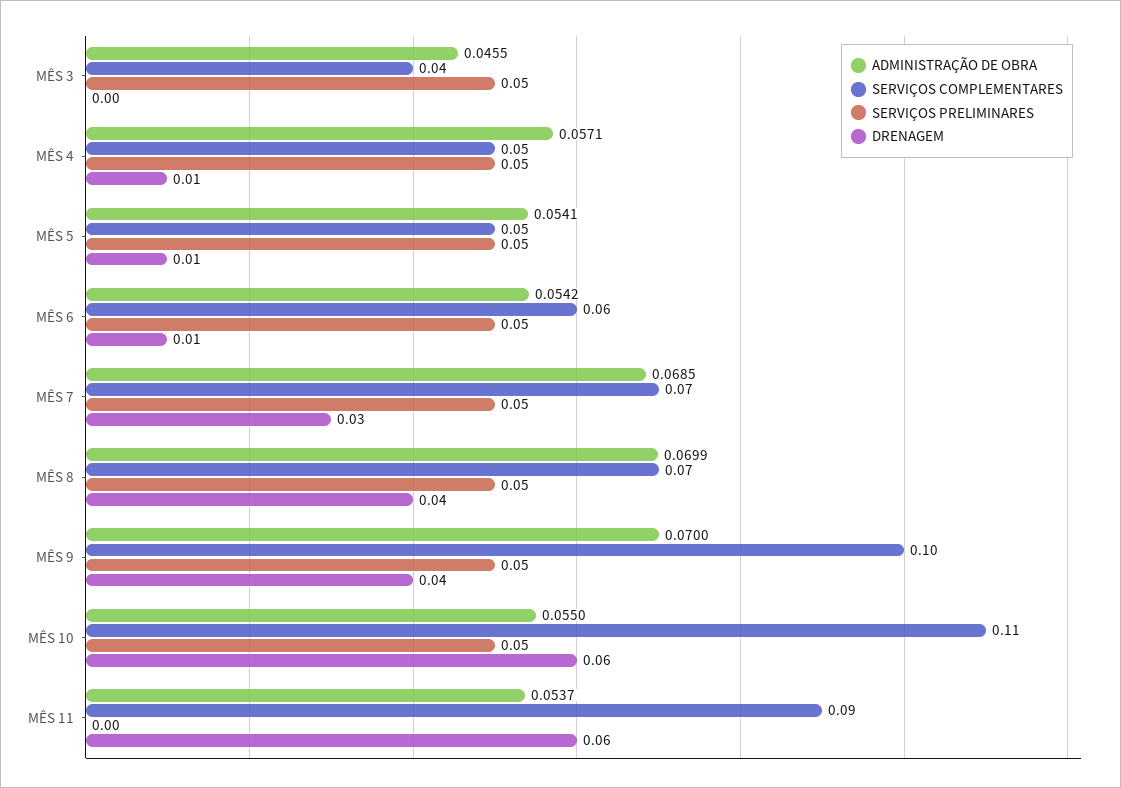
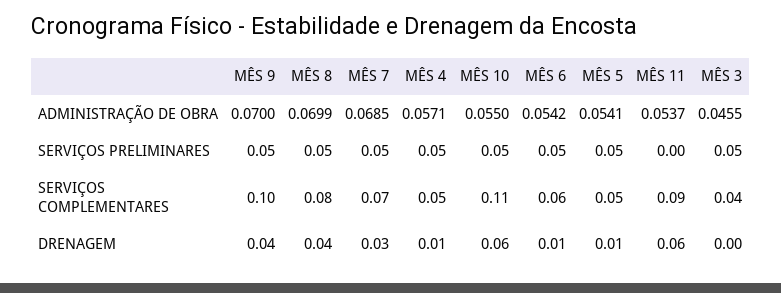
  {
    "ADMINISTRAÇÃO DE OBRA": {
      "MÊS 3": 0.0455,
      "MÊS 4": 0.0571,
      "MÊS 5": 0.0541,
      "MÊS 6": 0.0542,
      "MÊS 7": 0.0685,
      "MÊS 8": 0.0699,
      "MÊS 9": 0.07,
      "MÊS 10": 0.055,
      "MÊS 11": 0.0537
    },
    "SERVIÇOS COMPLEMENTARES": {
      "MÊS 3": 0.04,
      "MÊS 4": 0.05,
      "MÊS 5": 0.05,
      "MÊS 6": 0.06,
      "MÊS 7": 0.07,
-     "MÊS 8": 0.07,
+     "MÊS 8": 0.08,
      "MÊS 9": 0.1,
      "MÊS 10": 0.11,
      "MÊS 11": 0.09
    },
    "SERVIÇOS PRELIMINARES": {
      "MÊS 3": 0.05,
      "MÊS 4": 0.05,
      "MÊS 5": 0.05,
      "MÊS 6": 0.05,
      "MÊS 7": 0.05,
      "MÊS 8": 0.05,
      "MÊS 9": 0.05,
      "MÊS 10": 0.05,
      "MÊS 11": 0
    },
    "DRENAGEM": {
      "MÊS 3": 0,
      "MÊS 4": 0.01,
      "MÊS 5": 0.01,
      "MÊS 6": 0.01,
      "MÊS 7": 0.03,
      "MÊS 8": 0.04,
      "MÊS 9": 0.04,
      "MÊS 10": 0.06,
      "MÊS 11": 0.06
    }
  }

